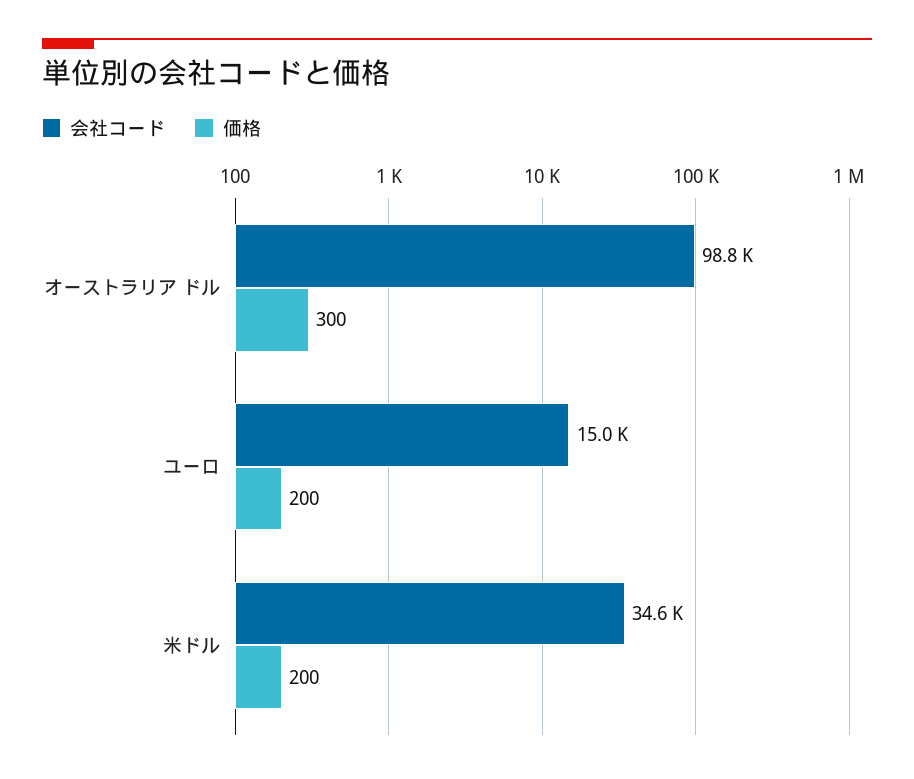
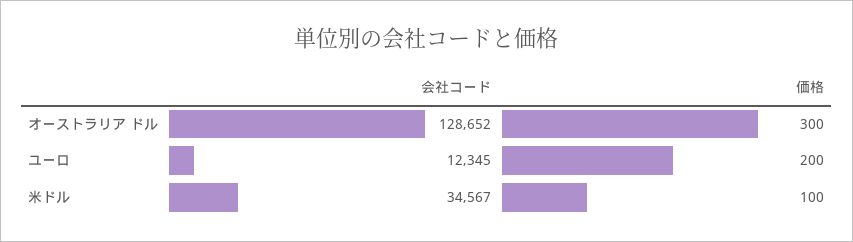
  {
    "会社コード": {
-     "オーストラリア ドル": 98800,
+     "オーストラリア ドル": 128652,
-     "ユーロ": 15000,
+     "ユーロ": 12345,
      "米ドル": 34567
    },
    "価格": {
      "オーストラリア ドル": 300,
      "ユーロ": 200,
-     "米ドル": 200
+     "米ドル": 100
    }
  }

